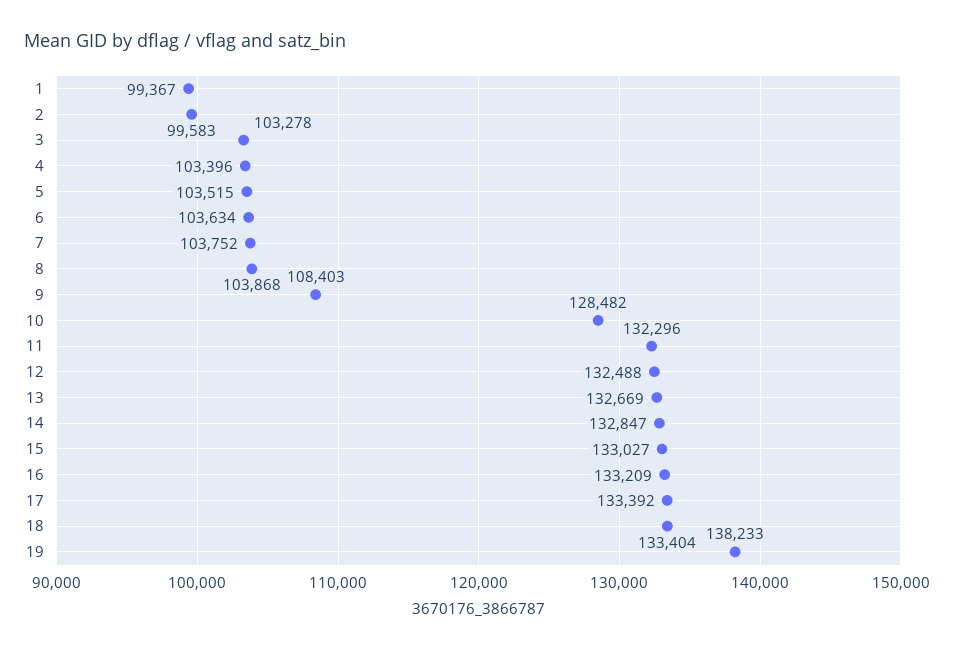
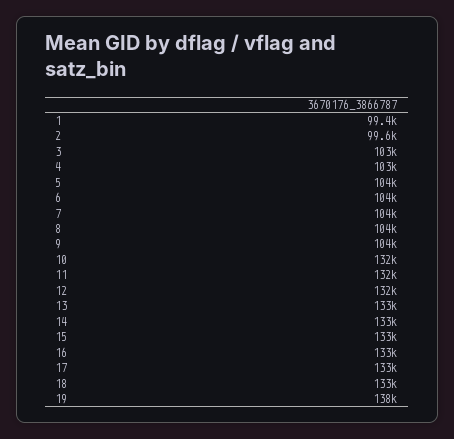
  {
    "1": 99367,
    "2": 99583,
    "3": 103278,
    "4": 103396,
    "5": 103515,
    "6": 103634,
    "7": 103752,
    "8": 103868,
-   "9": 108403,
+   "9": 104000,
-   "10": 128482,
+   "10": 132000,
    "11": 132296,
    "12": 132488,
    "13": 132669,
    "14": 132847,
    "15": 133027,
    "16": 133209,
    "17": 133392,
    "18": 133404,
    "19": 138233
  }

